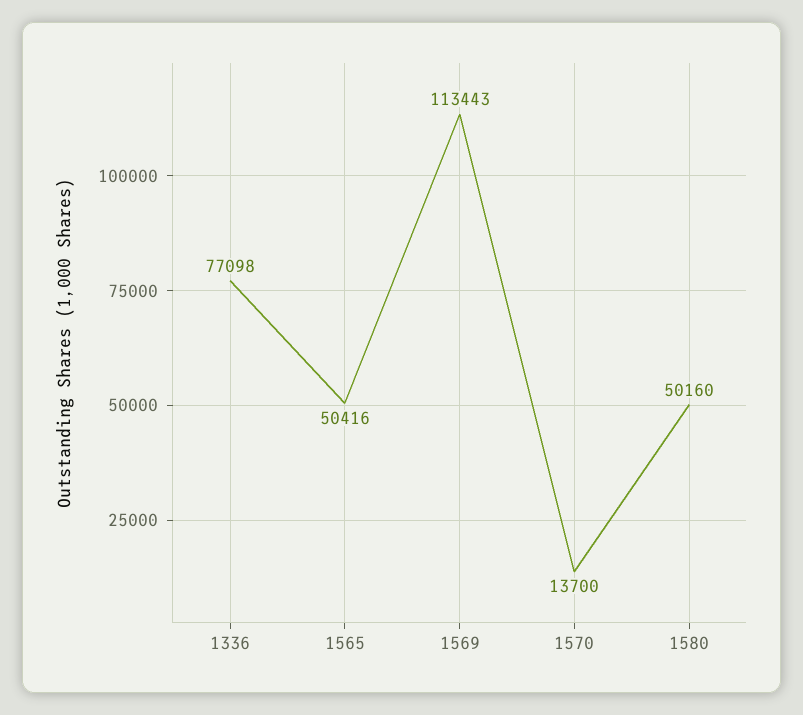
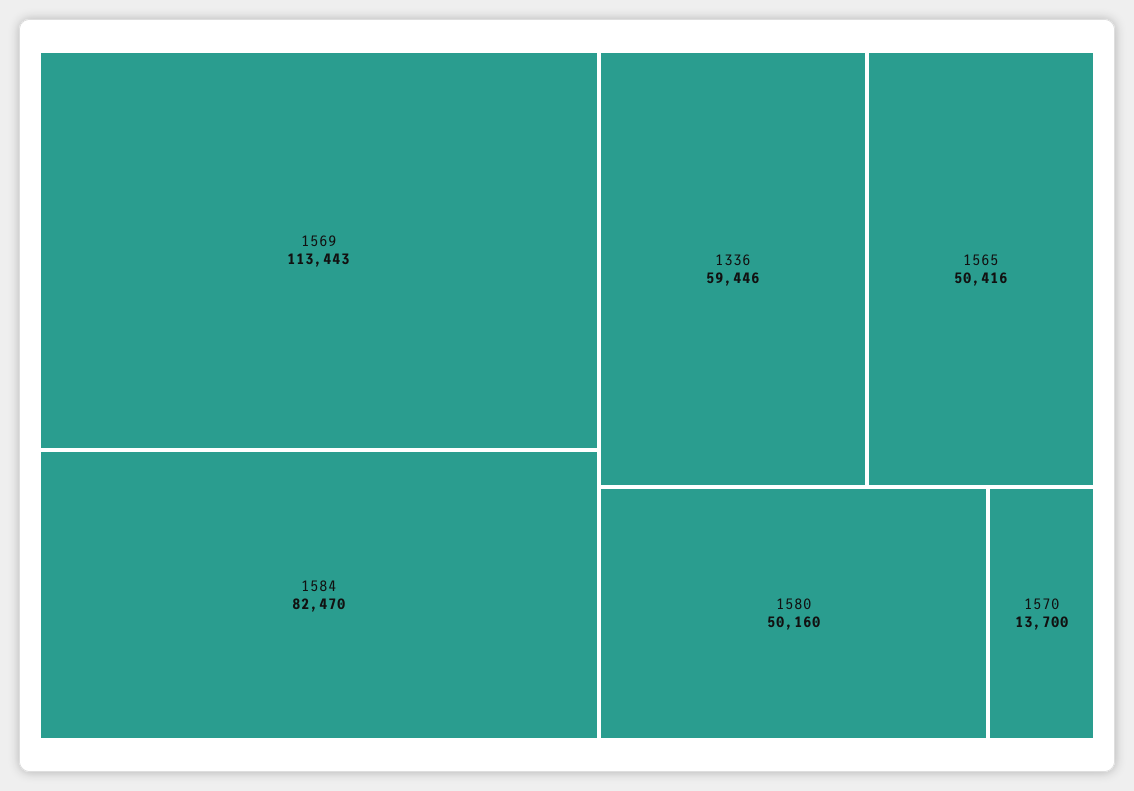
  {
-   "1336": 77098,
+   "1336": 59446,
    "1565": 50416,
    "1569": 113443,
    "1570": 13700,
-   "1580": 50160
+   "1580": 50160,
+   "1584": 82470
  }

